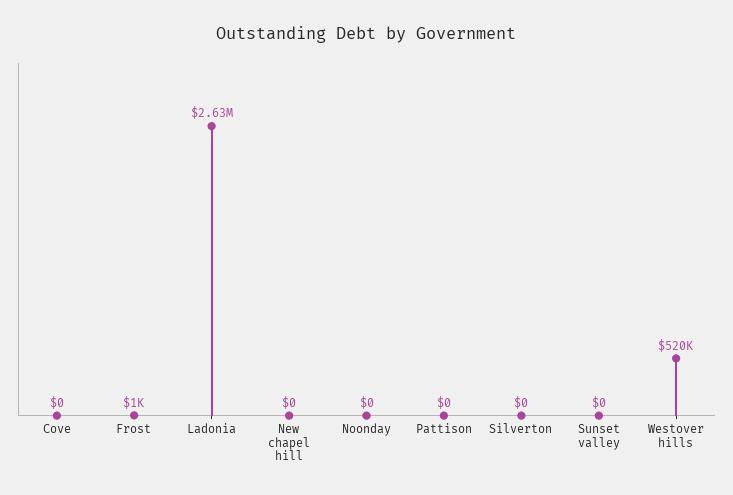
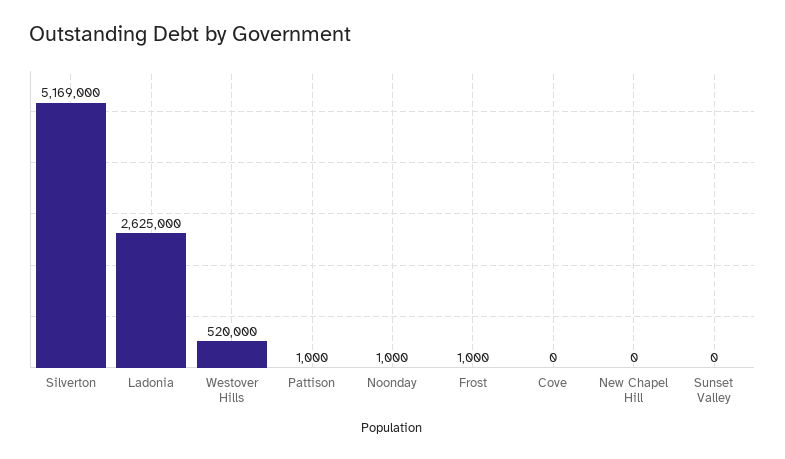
  {
    "Cove": 0,
    "Frost": 1000,
    "Ladonia": 2625000,
    "New chapel hill": 0,
-   "Noonday": 0,
+   "Noonday": 1000,
-   "Pattison": 0,
+   "Pattison": 1000,
-   "Silverton": 0,
+   "Silverton": 5169000,
    "Sunset valley": 0,
    "Westover hills": 520000
  }

